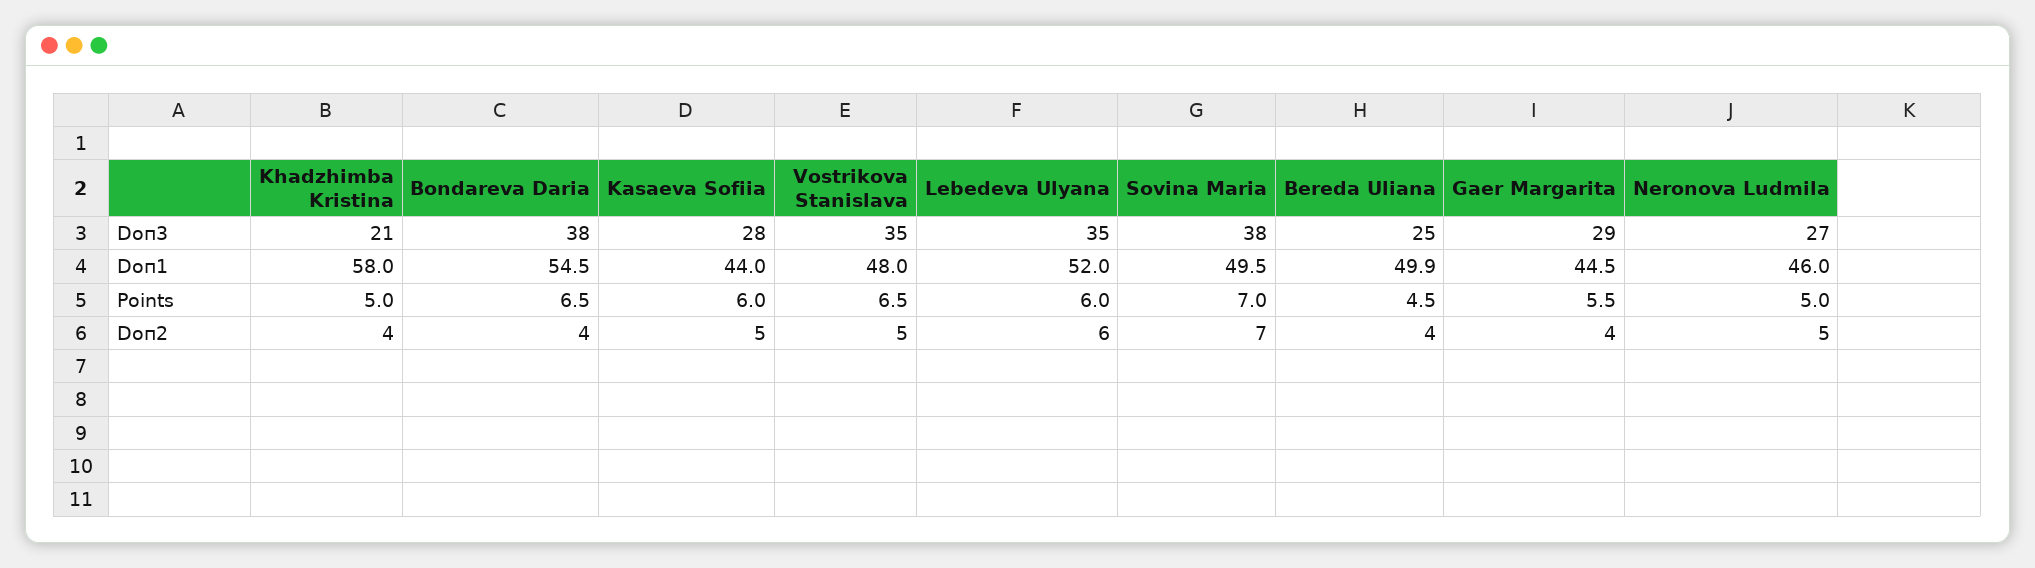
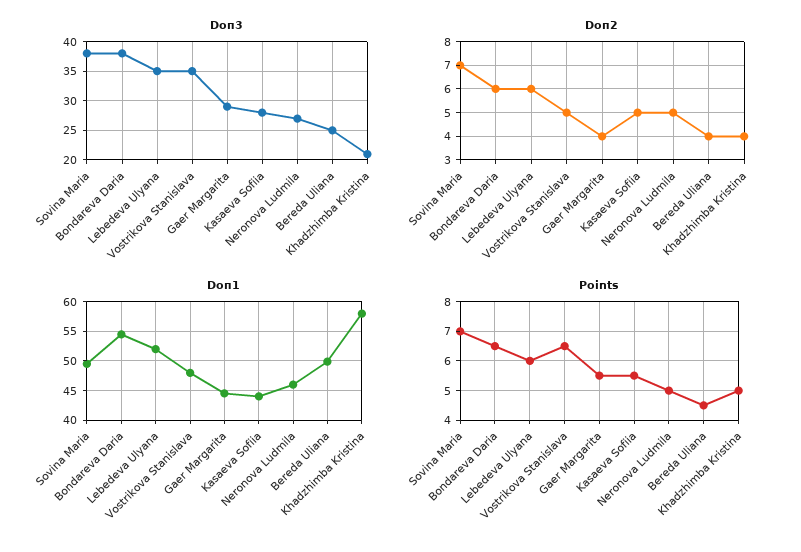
  {
    "Doп3": {
      "Khadzhimba Kristina": 21,
      "Bondareva Daria": 38,
      "Kasaeva Sofiia": 28,
      "Vostrikova Stanislava": 35,
      "Lebedeva Ulyana": 35,
      "Sovina Maria": 38,
      "Bereda Uliana": 25,
      "Gaer Margarita": 29,
      "Neronova Ludmila": 27
    },
    "Doп1": {
      "Khadzhimba Kristina": 58,
      "Bondareva Daria": 54.5,
      "Kasaeva Sofiia": 44,
      "Vostrikova Stanislava": 48,
      "Lebedeva Ulyana": 52,
      "Sovina Maria": 49.5,
      "Bereda Uliana": 49.9,
      "Gaer Margarita": 44.5,
      "Neronova Ludmila": 46
    },
    "Points": {
      "Khadzhimba Kristina": 5,
      "Bondareva Daria": 6.5,
-     "Kasaeva Sofiia": 6,
+     "Kasaeva Sofiia": 5.5,
      "Vostrikova Stanislava": 6.5,
      "Lebedeva Ulyana": 6,
      "Sovina Maria": 7,
      "Bereda Uliana": 4.5,
      "Gaer Margarita": 5.5,
      "Neronova Ludmila": 5
    },
    "Doп2": {
      "Khadzhimba Kristina": 4,
-     "Bondareva Daria": 4,
+     "Bondareva Daria": 6,
      "Kasaeva Sofiia": 5,
      "Vostrikova Stanislava": 5,
      "Lebedeva Ulyana": 6,
      "Sovina Maria": 7,
      "Bereda Uliana": 4,
      "Gaer Margarita": 4,
      "Neronova Ludmila": 5
    }
  }

